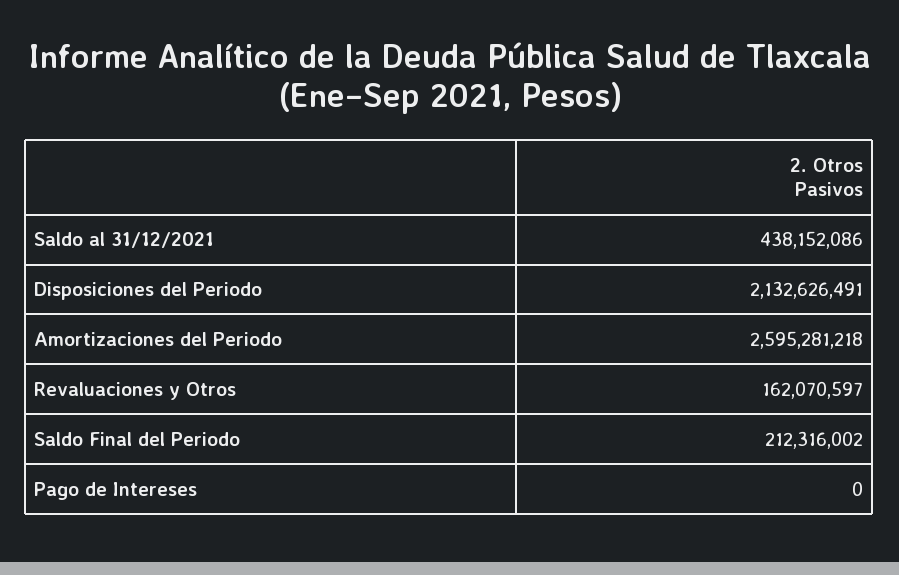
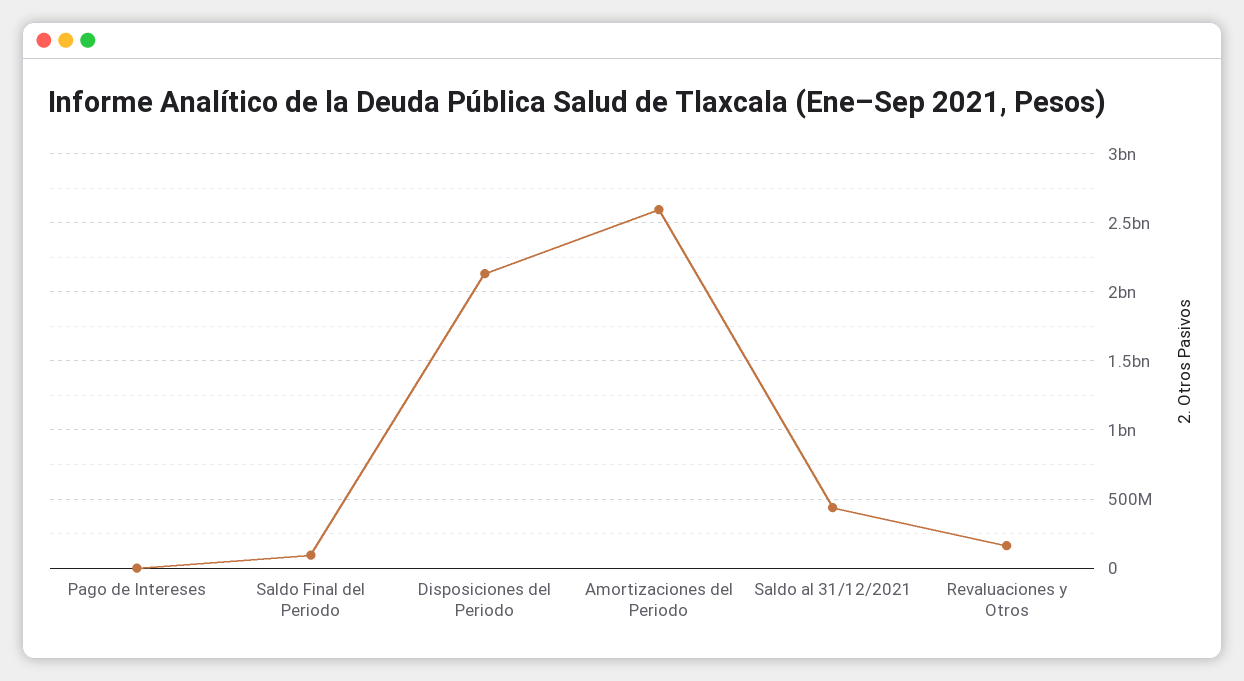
  {
    "Saldo al 31/12/2021": 438152086,
    "Disposiciones del Periodo": 2132626491,
    "Amortizaciones del Periodo": 2595281218,
    "Revaluaciones y Otros": 162070597,
-   "Saldo Final del Periodo": 212316002,
+   "Saldo Final del Periodo": 100000000,
    "Pago de Intereses": 0
  }

